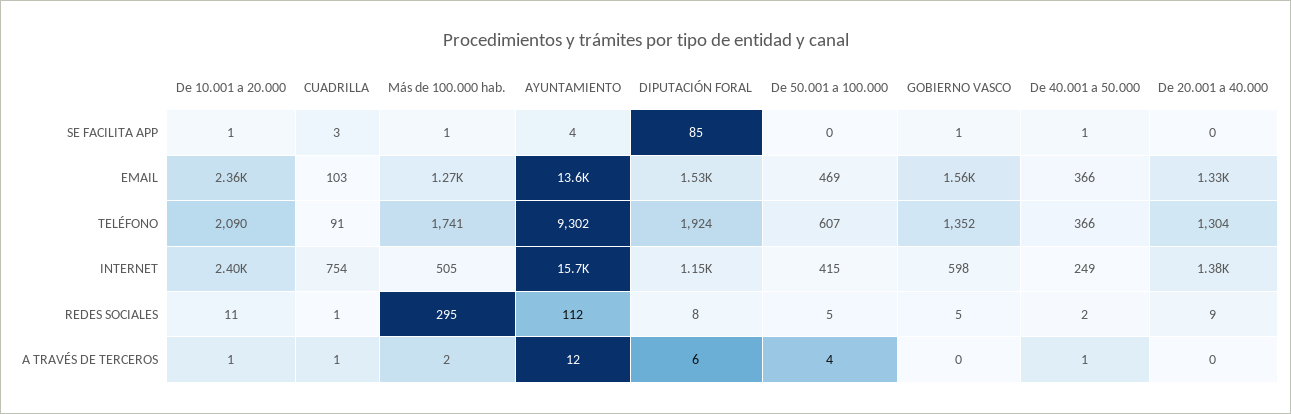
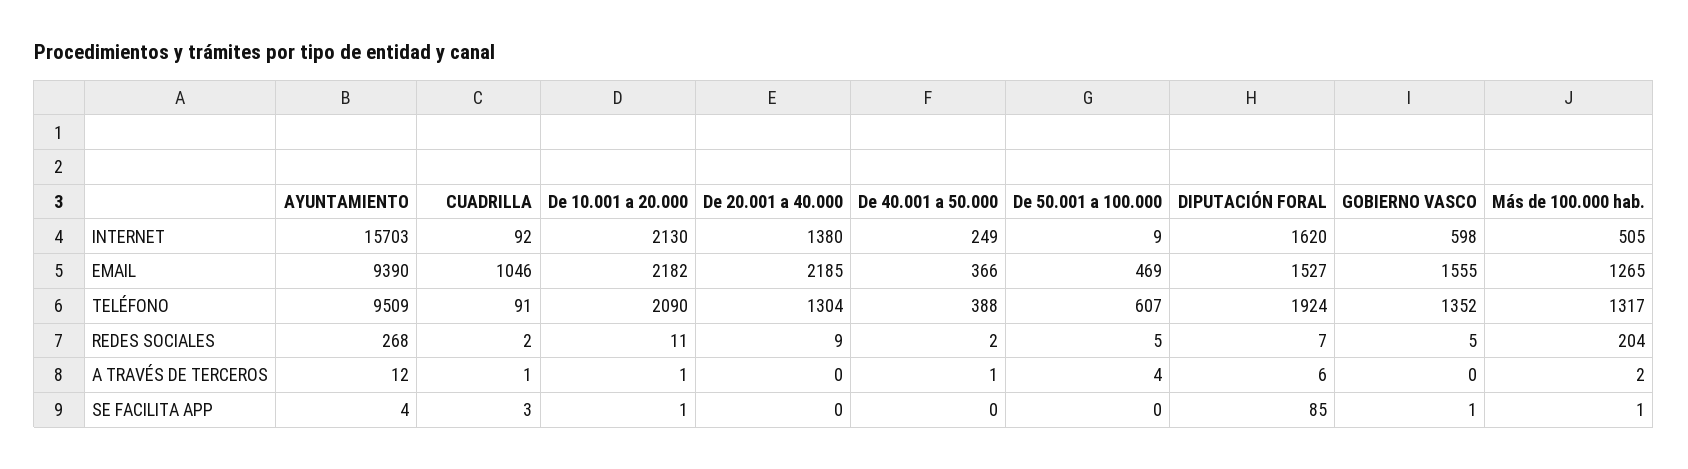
  {
    "De 10.001 a 20.000": {
      "SE FACILITA APP": 1,
-     "EMAIL": 2360,
+     "EMAIL": 2182,
      "TELÉFONO": 2090,
-     "INTERNET": 2400,
+     "INTERNET": 2130,
      "REDES SOCIALES": 11,
      "A TRAVÉS DE TERCEROS": 1
    },
    "CUADRILLA": {
      "SE FACILITA APP": 3,
-     "EMAIL": 103,
+     "EMAIL": 1046,
      "TELÉFONO": 91,
-     "INTERNET": 754,
+     "INTERNET": 92,
-     "REDES SOCIALES": 1,
+     "REDES SOCIALES": 2,
      "A TRAVÉS DE TERCEROS": 1
    },
    "Más de 100.000 hab.": {
      "SE FACILITA APP": 1,
      "EMAIL": 1265,
-     "TELÉFONO": 1741,
+     "TELÉFONO": 1317,
      "INTERNET": 505,
-     "REDES SOCIALES": 295,
+     "REDES SOCIALES": 204,
      "A TRAVÉS DE TERCEROS": 2
    },
    "AYUNTAMIENTO": {
      "SE FACILITA APP": 4,
-     "EMAIL": 13600,
+     "EMAIL": 9390,
-     "TELÉFONO": 9302,
+     "TELÉFONO": 9509,
      "INTERNET": 15703,
-     "REDES SOCIALES": 112,
+     "REDES SOCIALES": 268,
      "A TRAVÉS DE TERCEROS": 12
    },
    "DIPUTACIÓN FORAL": {
      "SE FACILITA APP": 85,
      "EMAIL": 1527,
      "TELÉFONO": 1924,
-     "INTERNET": 1150,
+     "INTERNET": 1620,
-     "REDES SOCIALES": 8,
+     "REDES SOCIALES": 7,
      "A TRAVÉS DE TERCEROS": 6
    },
    "De 50.001 a 100.000": {
      "SE FACILITA APP": 0,
      "EMAIL": 469,
      "TELÉFONO": 607,
-     "INTERNET": 415,
+     "INTERNET": 9,
      "REDES SOCIALES": 5,
      "A TRAVÉS DE TERCEROS": 4
    },
    "GOBIERNO VASCO": {
      "SE FACILITA APP": 1,
      "EMAIL": 1555,
      "TELÉFONO": 1352,
      "INTERNET": 598,
      "REDES SOCIALES": 5,
      "A TRAVÉS DE TERCEROS": 0
    },
    "De 40.001 a 50.000": {
-     "SE FACILITA APP": 1,
+     "SE FACILITA APP": 0,
      "EMAIL": 366,
-     "TELÉFONO": 366,
+     "TELÉFONO": 388,
      "INTERNET": 249,
      "REDES SOCIALES": 2,
      "A TRAVÉS DE TERCEROS": 1
    },
    "De 20.001 a 40.000": {
      "SE FACILITA APP": 0,
-     "EMAIL": 1330,
+     "EMAIL": 2185,
      "TELÉFONO": 1304,
      "INTERNET": 1380,
      "REDES SOCIALES": 9,
      "A TRAVÉS DE TERCEROS": 0
    }
  }

